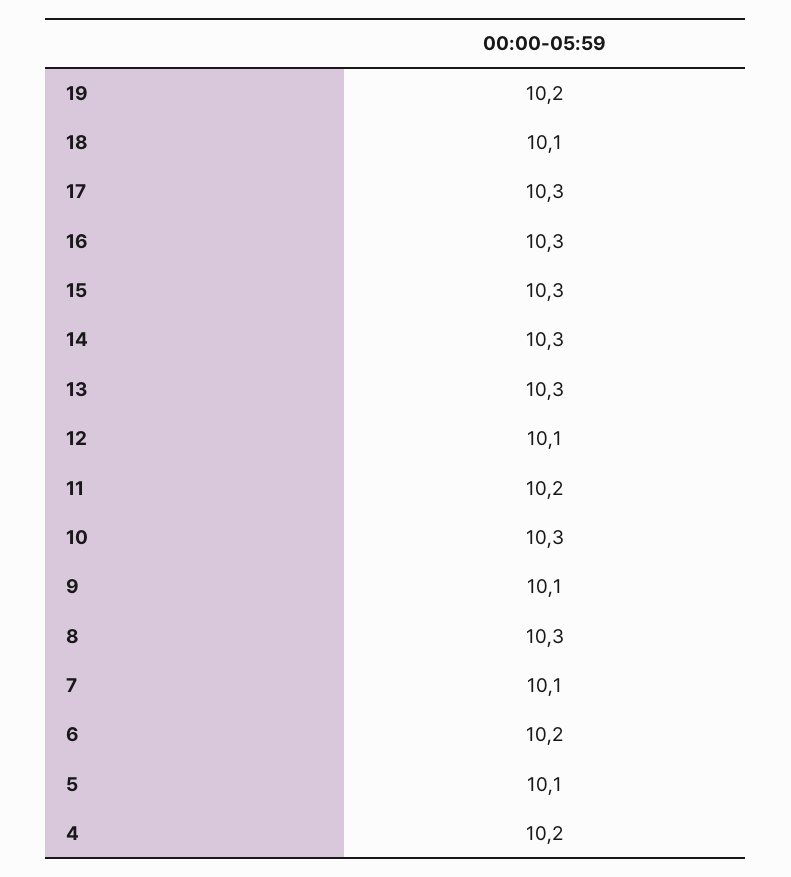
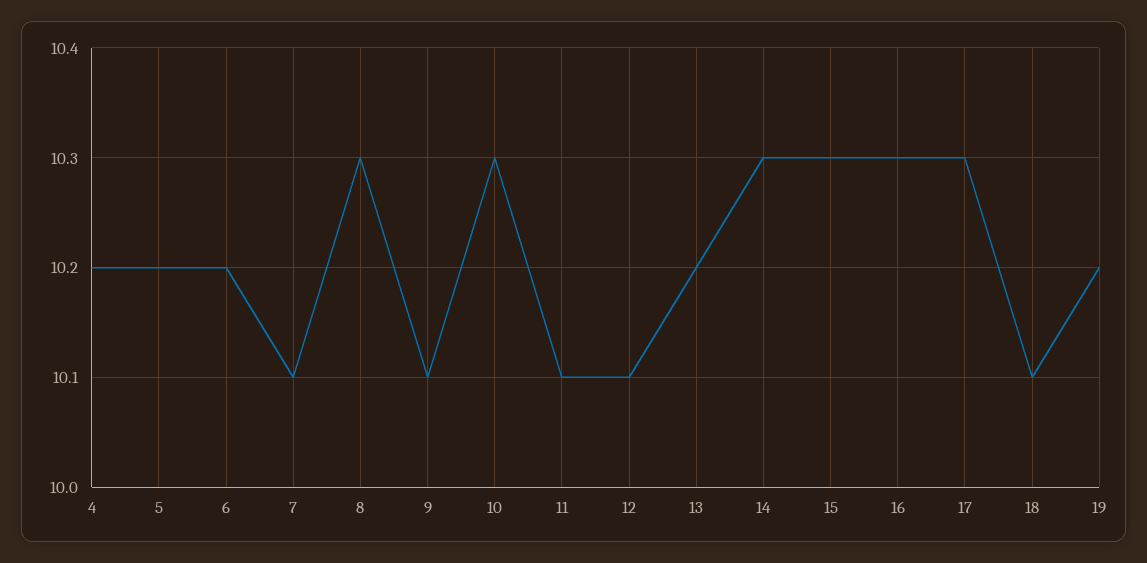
  {
    "19": 10.2,
    "18": 10.1,
    "17": 10.3,
    "16": 10.3,
    "15": 10.3,
    "14": 10.3,
-   "13": 10.3,
+   "13": 10.2,
    "12": 10.1,
-   "11": 10.2,
+   "11": 10.1,
    "10": 10.3,
    "9": 10.1,
    "8": 10.3,
    "7": 10.1,
    "6": 10.2,
-   "5": 10.1,
+   "5": 10.2,
    "4": 10.2
  }

